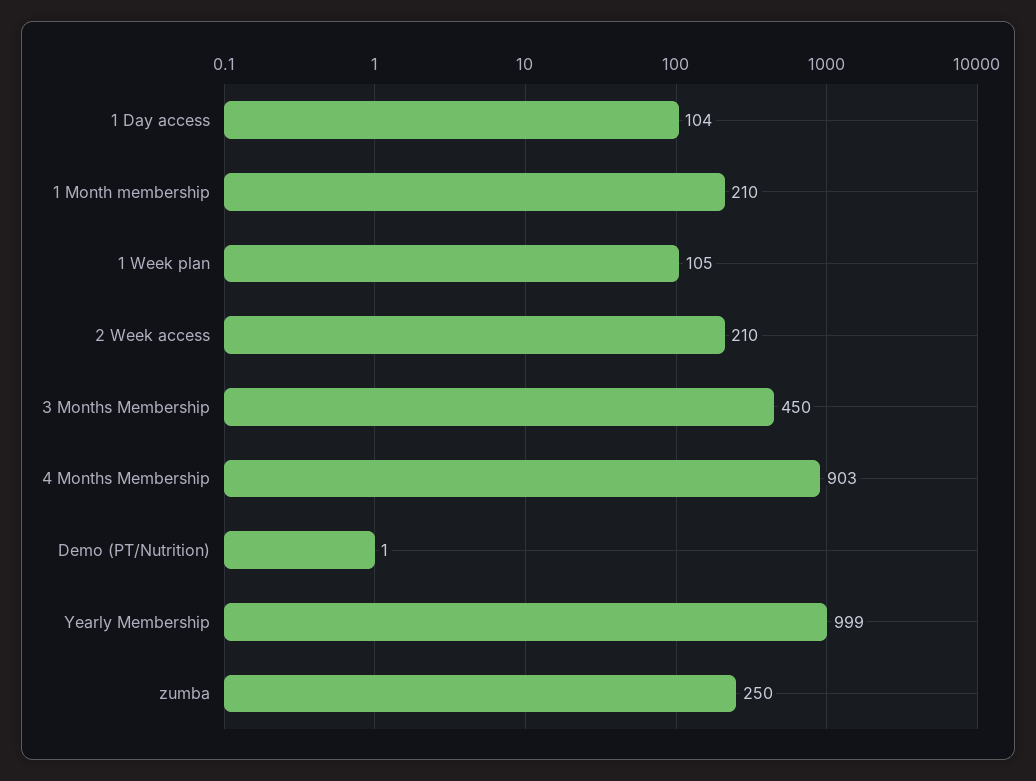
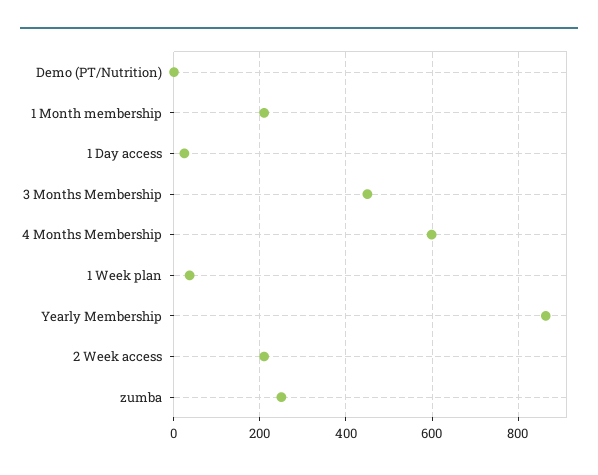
  {
-   "1 Day access": 104,
+   "1 Day access": 20,
    "1 Month membership": 210,
-   "1 Week plan": 105,
+   "1 Week plan": 40,
    "2 Week access": 210,
    "3 Months Membership": 450,
-   "4 Months Membership": 903,
+   "4 Months Membership": 600,
    "Demo (PT/Nutrition)": 1,
-   "Yearly Membership": 999,
+   "Yearly Membership": 860,
    "zumba": 250
  }

